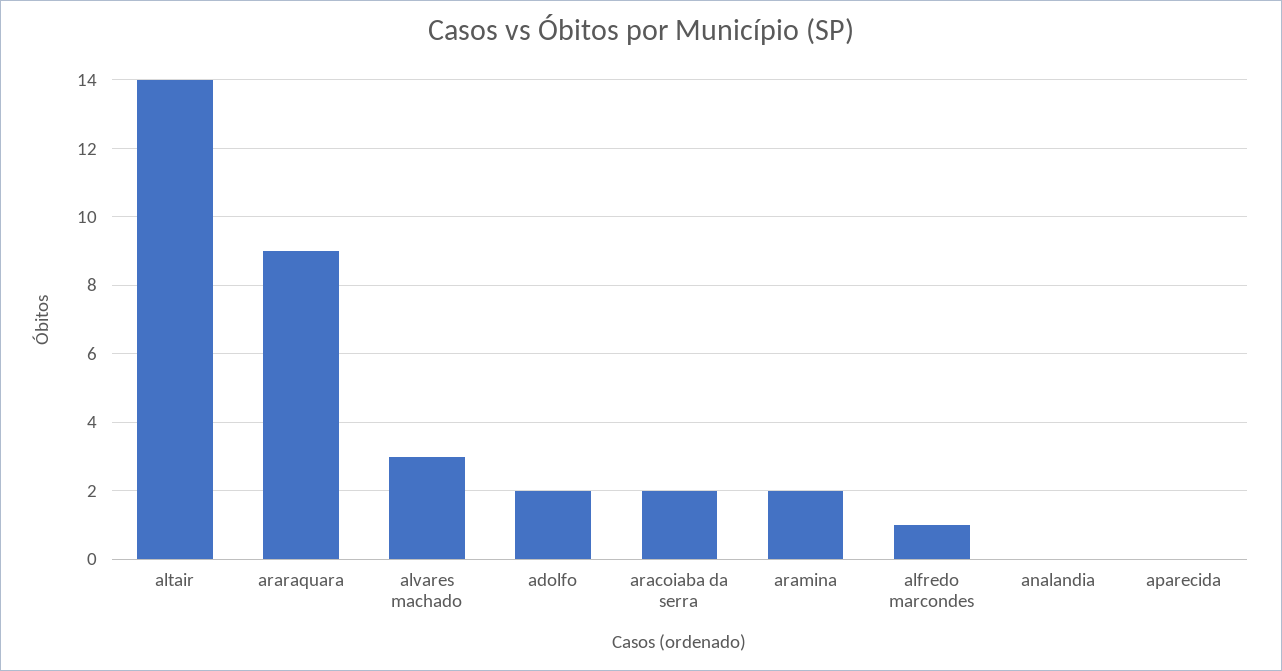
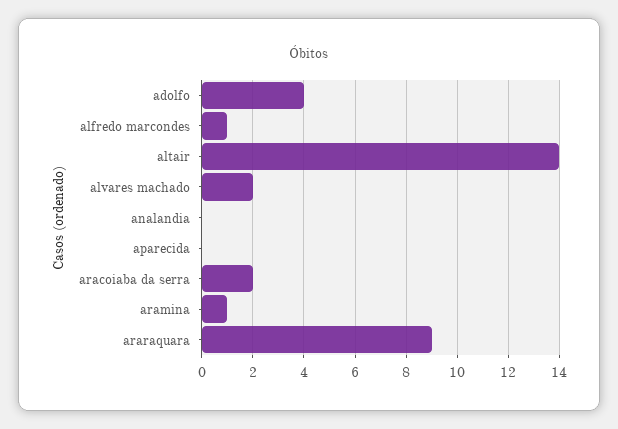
  {
    "altair": 14,
    "araraquara": 9,
-   "alvares machado": 3,
+   "alvares machado": 2,
-   "adolfo": 2,
+   "adolfo": 4,
    "aracoiaba da serra": 2,
-   "aramina": 2,
+   "aramina": 1,
    "alfredo marcondes": 1,
    "analandia": 0,
    "aparecida": 0
  }

